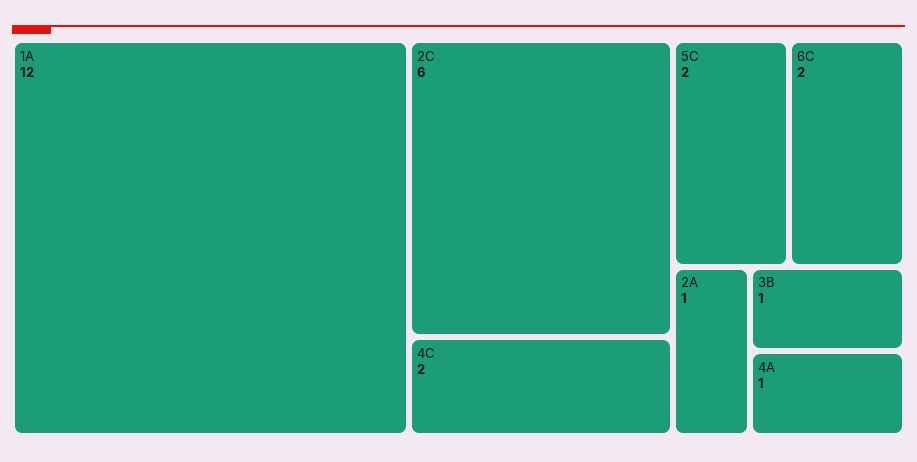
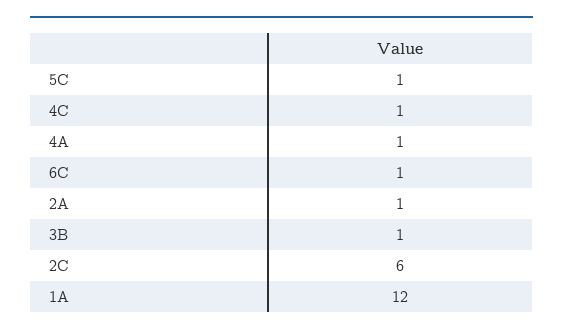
  {
    "1A": 12,
    "2C": 6,
-   "4C": 2,
+   "4C": 1,
-   "5C": 2,
+   "5C": 1,
-   "6C": 2,
+   "6C": 1,
    "2A": 1,
    "3B": 1,
    "4A": 1
  }

